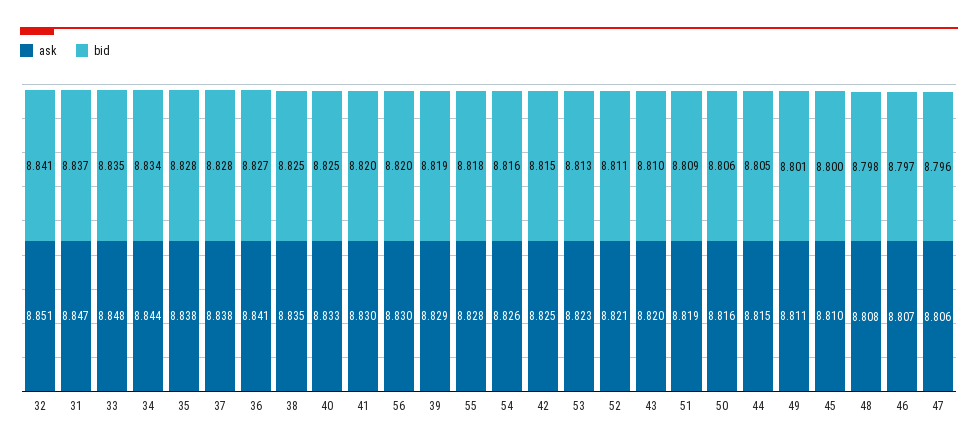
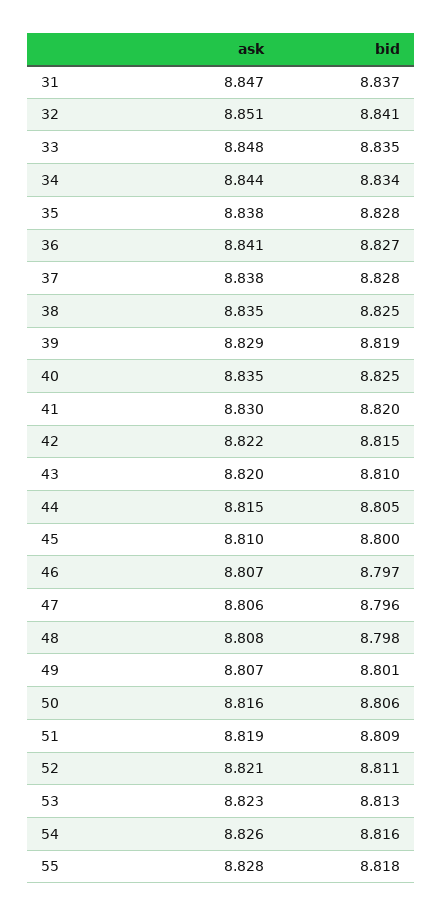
  {
    "ask": {
      "32": 8.851,
      "31": 8.847,
      "33": 8.848,
      "34": 8.844,
      "35": 8.838,
      "37": 8.838,
      "36": 8.841,
      "38": 8.835,
-     "40": 8.833,
+     "40": 8.835,
      "41": 8.83,
-     "56": 8.83,
      "39": 8.829,
      "55": 8.828,
      "54": 8.826,
-     "42": 8.825,
+     "42": 8.822,
      "53": 8.823,
      "52": 8.821,
      "43": 8.82,
      "51": 8.819,
      "50": 8.816,
      "44": 8.815,
-     "49": 8.811,
+     "49": 8.807,
      "45": 8.81,
      "48": 8.808,
      "46": 8.807,
      "47": 8.806
    },
    "bid": {
      "32": 8.841,
      "31": 8.837,
      "33": 8.835,
      "34": 8.834,
      "35": 8.828,
      "37": 8.828,
      "36": 8.827,
      "38": 8.825,
      "40": 8.825,
      "41": 8.82,
-     "56": 8.82,
      "39": 8.819,
      "55": 8.818,
      "54": 8.816,
      "42": 8.815,
      "53": 8.813,
      "52": 8.811,
      "43": 8.81,
      "51": 8.809,
      "50": 8.806,
      "44": 8.805,
      "49": 8.801,
      "45": 8.8,
      "48": 8.798,
      "46": 8.797,
      "47": 8.796
    }
  }

